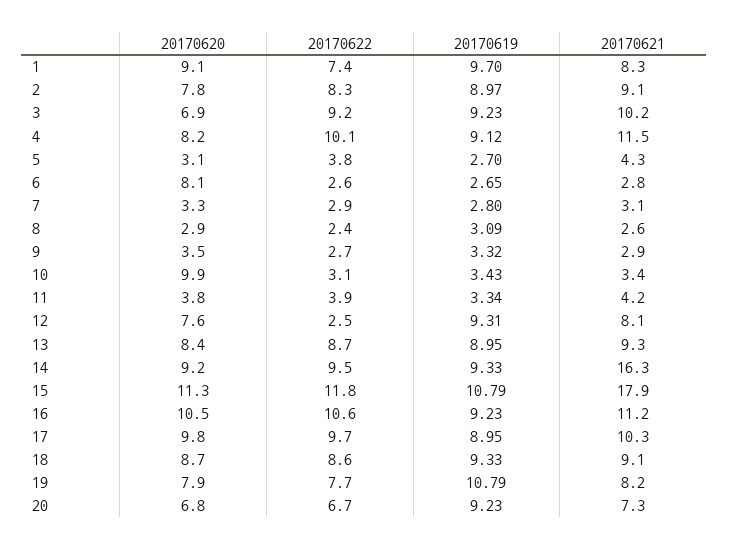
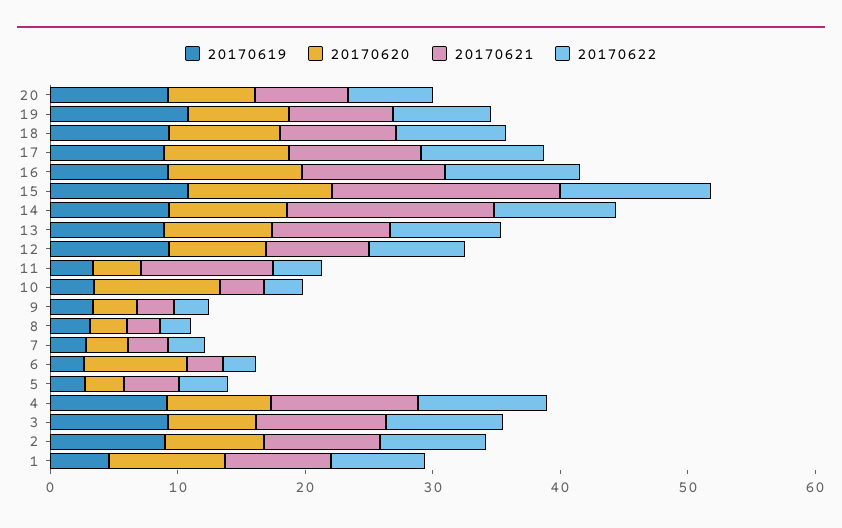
  {
    "20170620": {
      "1": 9.1,
      "2": 7.8,
      "3": 6.9,
      "4": 8.2,
      "5": 3.1,
      "6": 8.1,
      "7": 3.3,
      "8": 2.9,
      "9": 3.5,
      "10": 9.9,
      "11": 3.8,
      "12": 7.6,
      "13": 8.4,
      "14": 9.2,
      "15": 11.3,
      "16": 10.5,
      "17": 9.8,
      "18": 8.7,
      "19": 7.9,
      "20": 6.8
    },
    "20170622": {
      "1": 7.4,
      "2": 8.3,
      "3": 9.2,
      "4": 10.1,
      "5": 3.8,
      "6": 2.6,
      "7": 2.9,
      "8": 2.4,
      "9": 2.7,
      "10": 3.1,
      "11": 3.9,
-     "12": 2.5,
+     "12": 8,
      "13": 8.7,
      "14": 9.5,
      "15": 11.8,
      "16": 10.6,
      "17": 9.7,
      "18": 8.6,
      "19": 7.7,
      "20": 6.7
    },
    "20170619": {
-     "1": 9.7,
+     "1": 4,
      "2": 8.97,
      "3": 9.23,
      "4": 9.12,
      "5": 2.7,
      "6": 2.65,
      "7": 2.8,
      "8": 3.09,
      "9": 3.32,
      "10": 3.43,
      "11": 3.34,
      "12": 9.31,
      "13": 8.95,
      "14": 9.33,
      "15": 10.79,
      "16": 9.23,
      "17": 8.95,
      "18": 9.33,
      "19": 10.79,
      "20": 9.23
    },
    "20170621": {
      "1": 8.3,
      "2": 9.1,
      "3": 10.2,
      "4": 11.5,
      "5": 4.3,
      "6": 2.8,
      "7": 3.1,
      "8": 2.6,
      "9": 2.9,
      "10": 3.4,
-     "11": 4.2,
+     "11": 10,
      "12": 8.1,
      "13": 9.3,
      "14": 16.3,
      "15": 17.9,
      "16": 11.2,
      "17": 10.3,
      "18": 9.1,
      "19": 8.2,
      "20": 7.3
    }
  }

